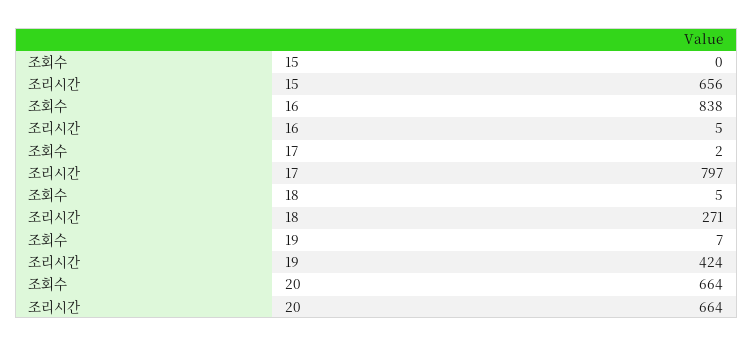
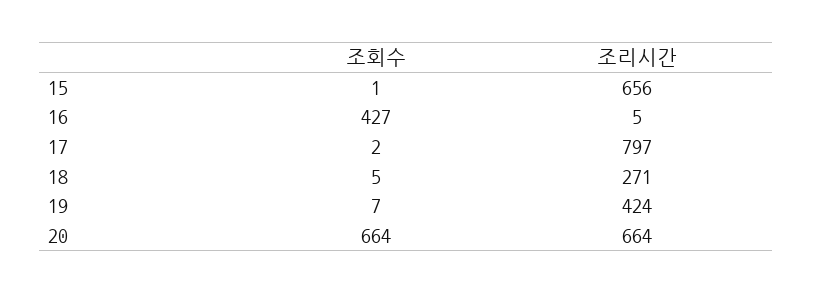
  {
    "조회수": {
-     "15": 0,
+     "15": 1,
-     "16": 838,
+     "16": 427,
      "17": 2,
      "18": 5,
      "19": 7,
      "20": 664
    },
    "조리시간": {
      "15": 656,
      "16": 5,
      "17": 797,
      "18": 271,
      "19": 424,
      "20": 664
    }
  }

